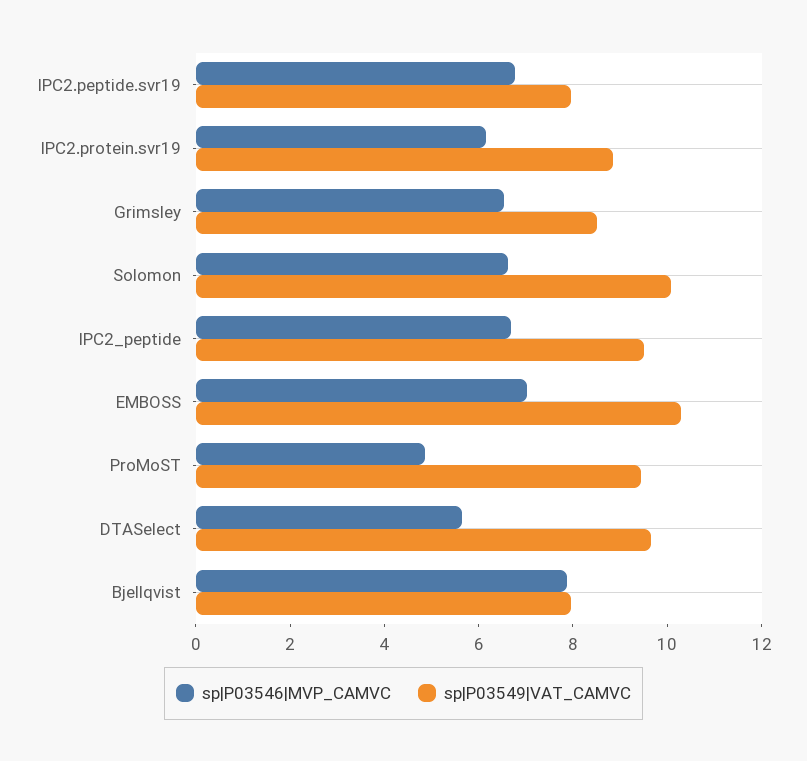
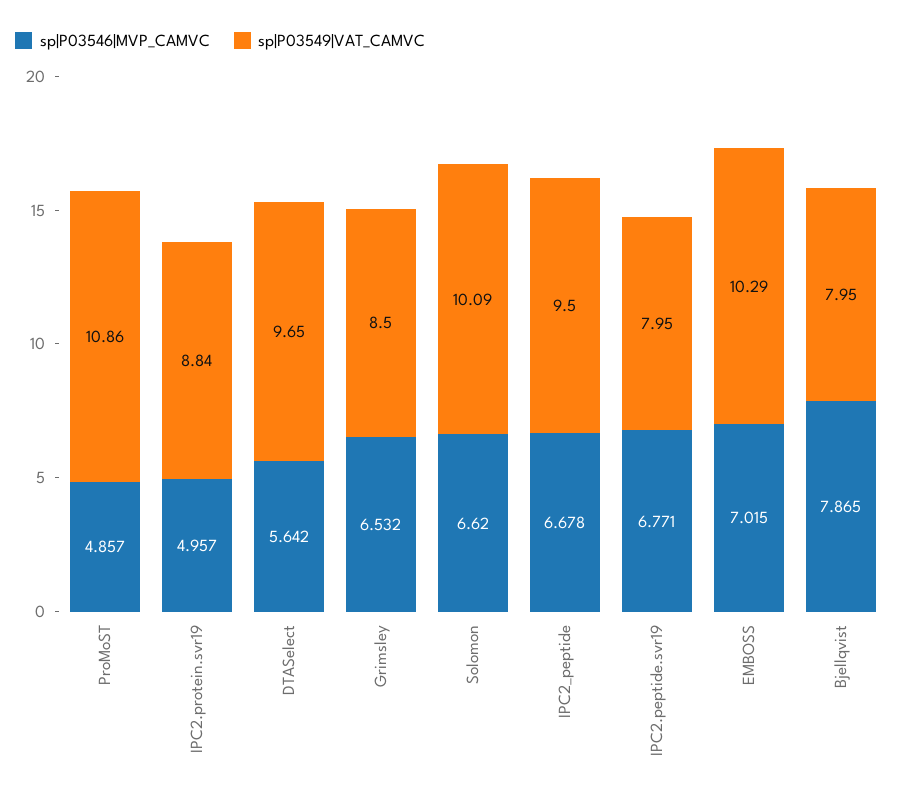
  {
    "sp|P03546|MVP_CAMVC": {
      "IPC2.peptide.svr19": 6.771,
-     "IPC2.protein.svr19": 6,
+     "IPC2.protein.svr19": 4.957,
      "Grimsley": 6.532,
      "Solomon": 6.62,
      "IPC2_peptide": 6.678,
      "EMBOSS": 7.015,
      "ProMoST": 4.857,
      "DTASelect": 5.642,
      "Bjellqvist": 7.865
    },
    "sp|P03549|VAT_CAMVC": {
      "IPC2.peptide.svr19": 7.95,
      "IPC2.protein.svr19": 8.84,
      "Grimsley": 8.5,
      "Solomon": 10.09,
      "IPC2_peptide": 9.5,
      "EMBOSS": 10.29,
-     "ProMoST": 9.5,
+     "ProMoST": 10.86,
      "DTASelect": 9.65,
      "Bjellqvist": 7.95
    }
  }

